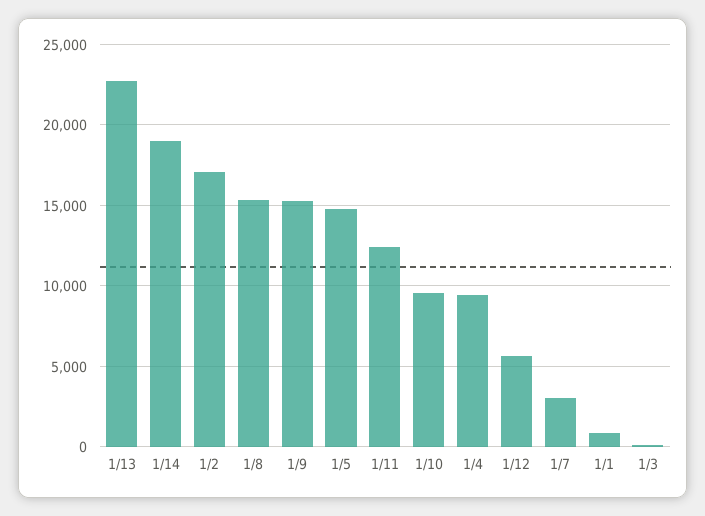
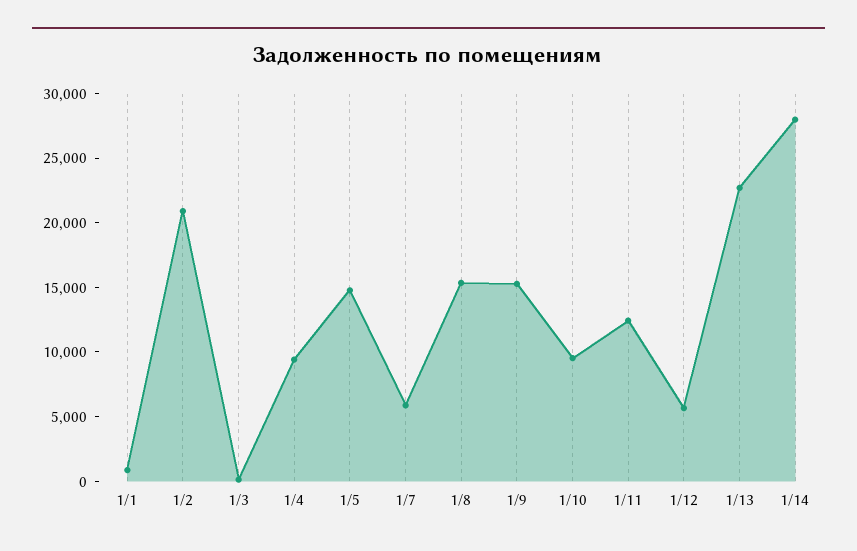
  {
    "1/13": 22500,
-   "1/14": 19000,
+   "1/14": 28000,
-   "1/2": 17000,
+   "1/2": 21000,
    "1/8": 15500,
    "1/9": 15500,
    "1/5": 15000,
    "1/11": 12500,
    "1/10": 9500,
    "1/4": 9500,
    "1/12": 5500,
-   "1/7": 3000,
+   "1/7": 6000,
    "1/1": 1000,
    "1/3": 0
  }

